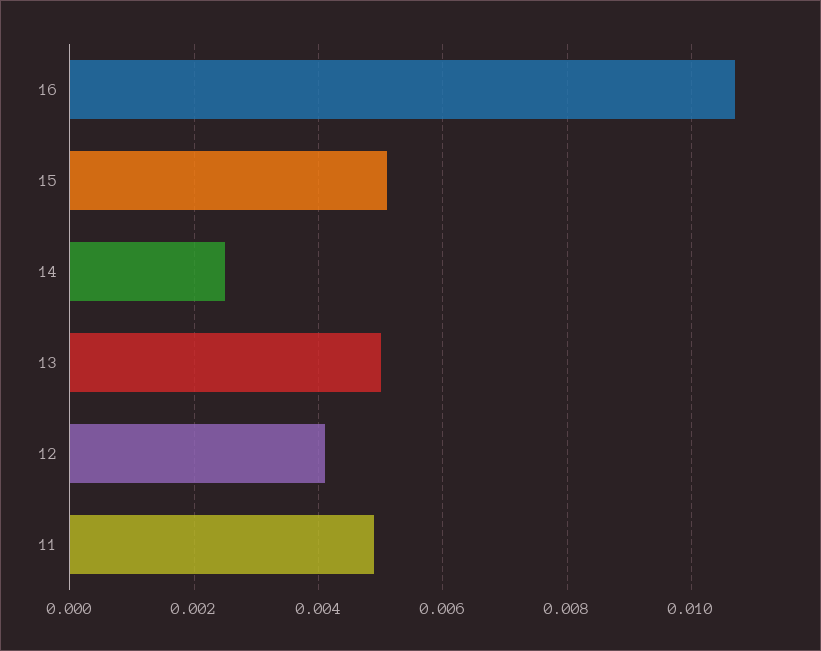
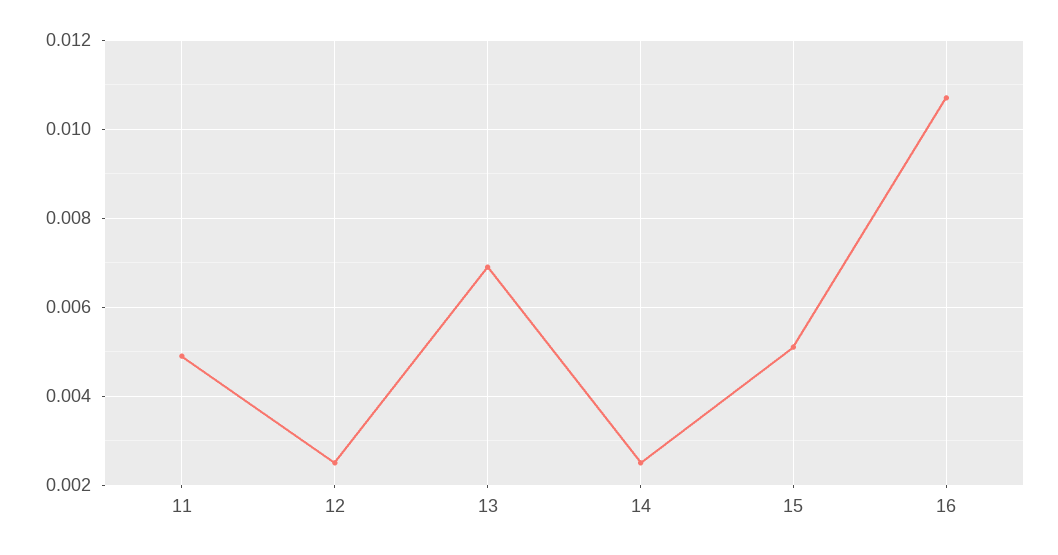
  {
    "16": 0.0105,
    "15": 0.005,
    "14": 0.0025,
-   "13": 0.005,
+   "13": 0.007,
-   "12": 0.004,
+   "12": 0.0025,
    "11": 0.005
  }

